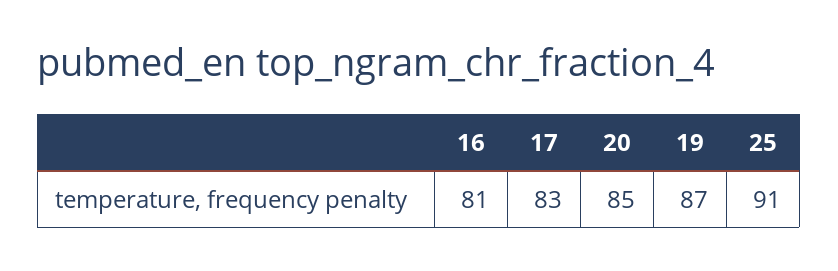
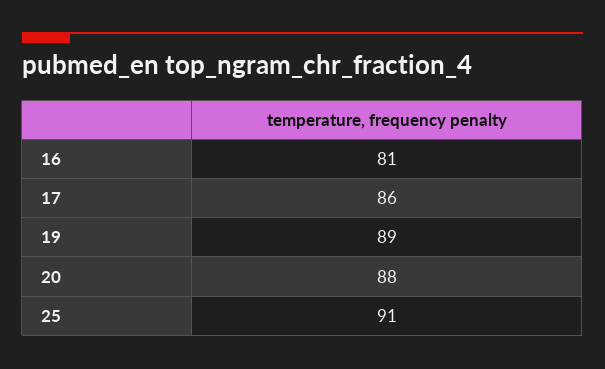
  {
    "16": 81,
-   "17": 83,
+   "17": 86,
-   "20": 85,
+   "20": 88,
-   "19": 87,
+   "19": 89,
    "25": 91
  }

